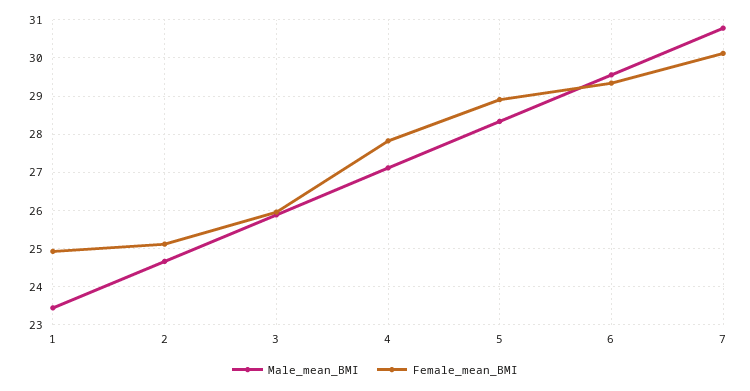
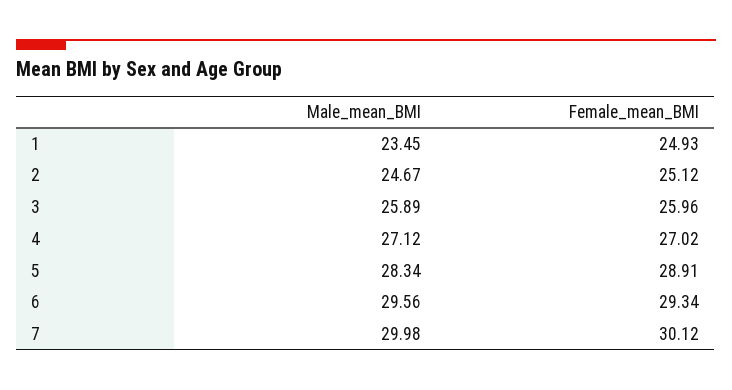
  {
    "Male_mean_BMI": {
      "1": 23.45,
      "2": 24.67,
      "3": 25.89,
      "4": 27.12,
      "5": 28.34,
      "6": 29.56,
-     "7": 30.8
+     "7": 29.98
    },
    "Female_mean_BMI": {
      "1": 24.93,
      "2": 25.12,
      "3": 25.96,
-     "4": 27.8,
+     "4": 27.02,
      "5": 28.91,
      "6": 29.34,
      "7": 30.12
    }
  }

